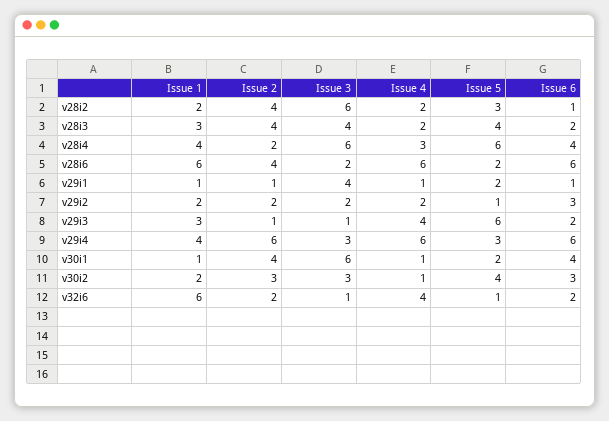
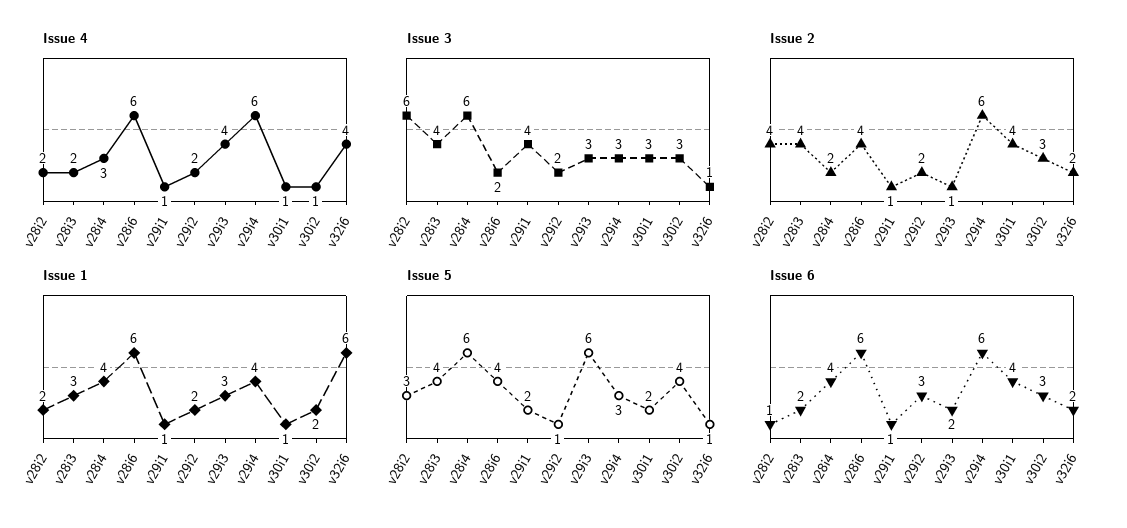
  {
    "Issue 1": {
      "v28i2": 2,
      "v28i3": 3,
      "v28i4": 4,
      "v28i6": 6,
      "v29i1": 1,
      "v29i2": 2,
      "v29i3": 3,
      "v29i4": 4,
      "v30i1": 1,
      "v30i2": 2,
      "v32i6": 6
    },
    "Issue 2": {
      "v28i2": 4,
      "v28i3": 4,
      "v28i4": 2,
      "v28i6": 4,
      "v29i1": 1,
      "v29i2": 2,
      "v29i3": 1,
      "v29i4": 6,
      "v30i1": 4,
      "v30i2": 3,
      "v32i6": 2
    },
    "Issue 3": {
      "v28i2": 6,
      "v28i3": 4,
      "v28i4": 6,
      "v28i6": 2,
      "v29i1": 4,
      "v29i2": 2,
-     "v29i3": 1,
+     "v29i3": 3,
      "v29i4": 3,
-     "v30i1": 6,
+     "v30i1": 3,
      "v30i2": 3,
      "v32i6": 1
    },
    "Issue 4": {
      "v28i2": 2,
      "v28i3": 2,
      "v28i4": 3,
      "v28i6": 6,
      "v29i1": 1,
      "v29i2": 2,
      "v29i3": 4,
      "v29i4": 6,
      "v30i1": 1,
      "v30i2": 1,
      "v32i6": 4
    },
    "Issue 5": {
      "v28i2": 3,
      "v28i3": 4,
      "v28i4": 6,
-     "v28i6": 2,
+     "v28i6": 4,
      "v29i1": 2,
      "v29i2": 1,
      "v29i3": 6,
      "v29i4": 3,
      "v30i1": 2,
      "v30i2": 4,
      "v32i6": 1
    },
    "Issue 6": {
      "v28i2": 1,
      "v28i3": 2,
      "v28i4": 4,
      "v28i6": 6,
      "v29i1": 1,
      "v29i2": 3,
      "v29i3": 2,
      "v29i4": 6,
      "v30i1": 4,
      "v30i2": 3,
      "v32i6": 2
    }
  }

